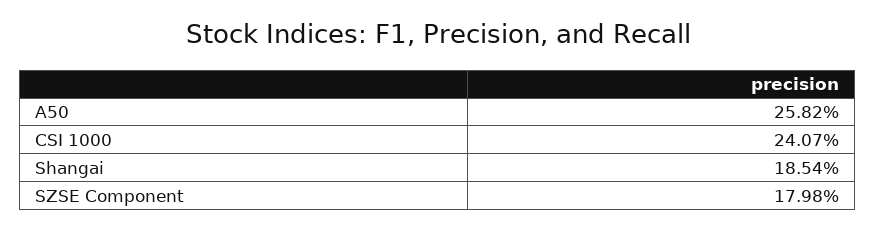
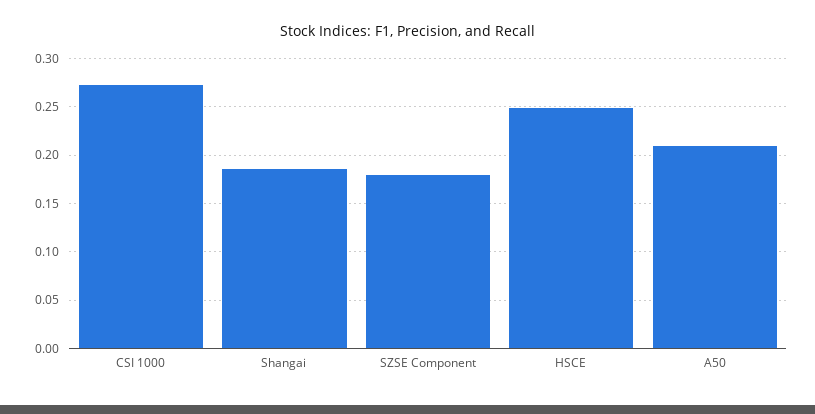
  {
-   "A50": 0.2582,
+   "A50": 0.21,
-   "CSI 1000": 0.2407,
+   "CSI 1000": 0.27,
    "Shangai": 0.1854,
-   "SZSE Component": 0.1798
+   "SZSE Component": 0.1798,
+   "HSCE": 0.25
  }

